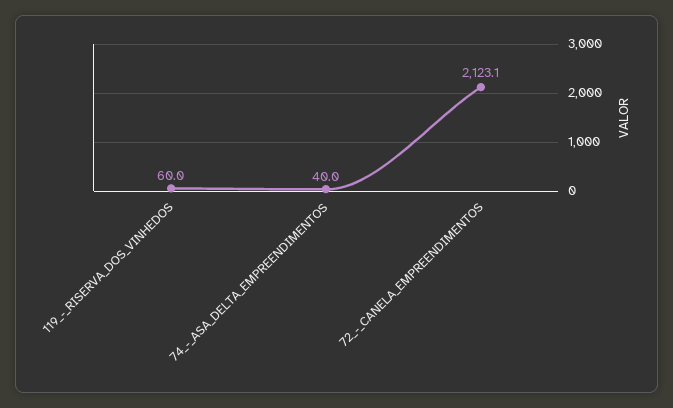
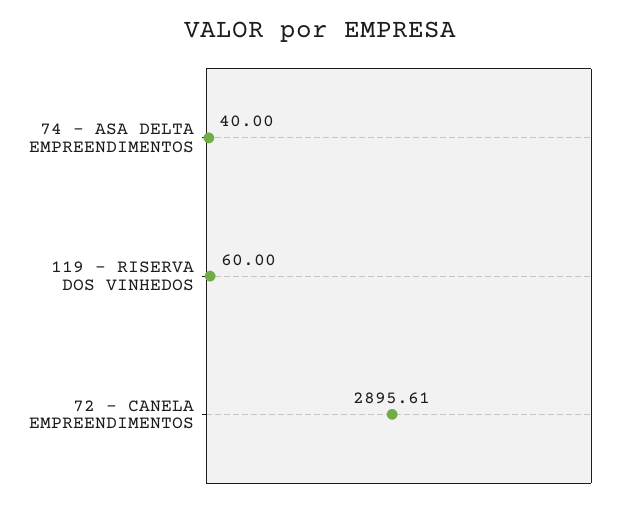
  {
    "119_-_RISERVA_DOS_VINHEDOS": 60,
    "74_-_ASA_DELTA_EMPREENDIMENTOS": 40,
-   "72_-_CANELA_EMPREENDIMENTOS": 2123.1
+   "72_-_CANELA_EMPREENDIMENTOS": 2895.61
  }

